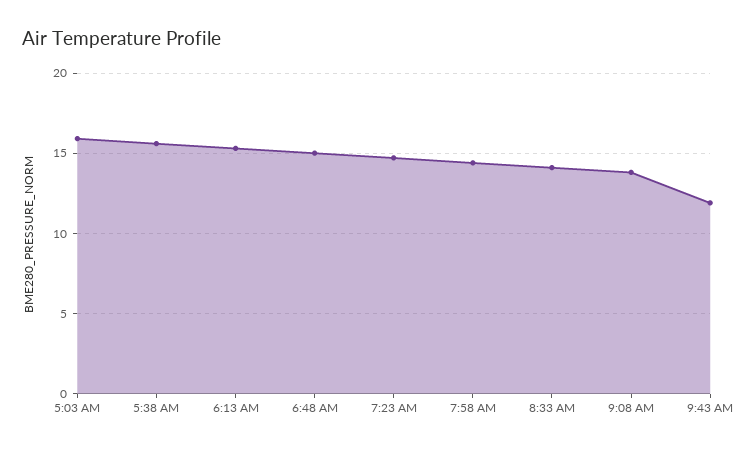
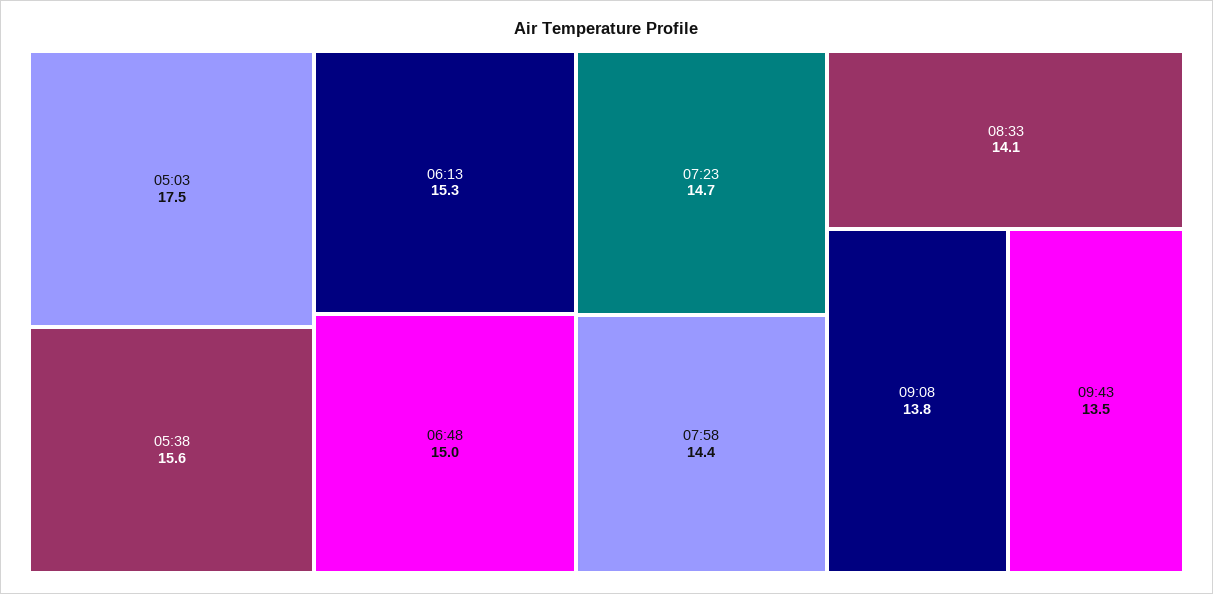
  {
-   "5:03 AM": 16,
+   "5:03 AM": 17.5,
    "5:38 AM": 15.6,
    "6:13 AM": 15.3,
    "6:48 AM": 15,
    "7:23 AM": 14.7,
    "7:58 AM": 14.4,
    "8:33 AM": 14.1,
    "9:08 AM": 13.8,
-   "9:43 AM": 12
+   "9:43 AM": 13.5
  }

